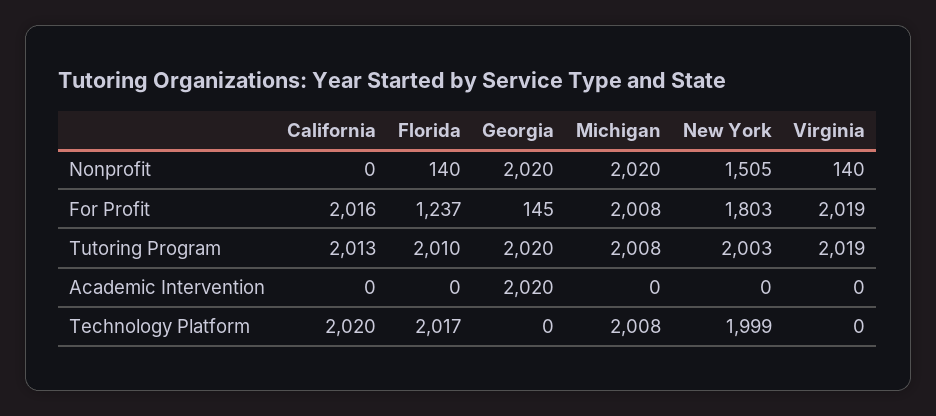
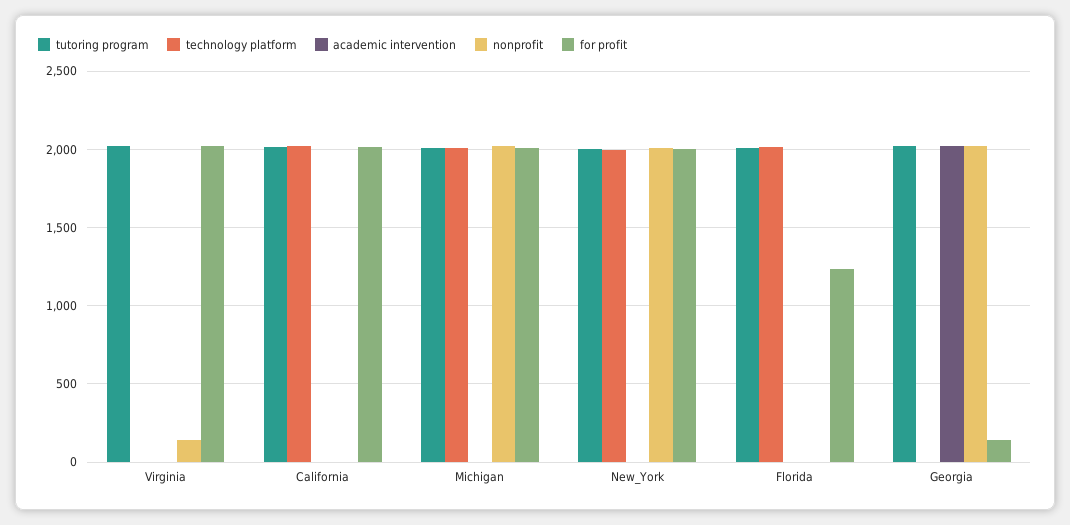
  {
    "Nonprofit": {
      "California": 0,
-     "Florida": 140,
+     "Florida": 0,
      "Georgia": 2020,
      "Michigan": 2020,
-     "New York": 1505,
+     "New York": 2000,
      "Virginia": 140
    },
    "For Profit": {
      "California": 2016,
      "Florida": 1237,
      "Georgia": 145,
      "Michigan": 2008,
-     "New York": 1803,
+     "New York": 2000,
      "Virginia": 2019
    },
    "Tutoring Program": {
      "California": 2013,
      "Florida": 2010,
      "Georgia": 2020,
      "Michigan": 2008,
      "New York": 2003,
      "Virginia": 2019
    },
    "Academic Intervention": {
      "California": 0,
      "Florida": 0,
      "Georgia": 2020,
      "Michigan": 0,
      "New York": 0,
      "Virginia": 0
    },
    "Technology Platform": {
      "California": 2020,
      "Florida": 2017,
      "Georgia": 0,
      "Michigan": 2008,
      "New York": 1999,
      "Virginia": 0
    }
  }

